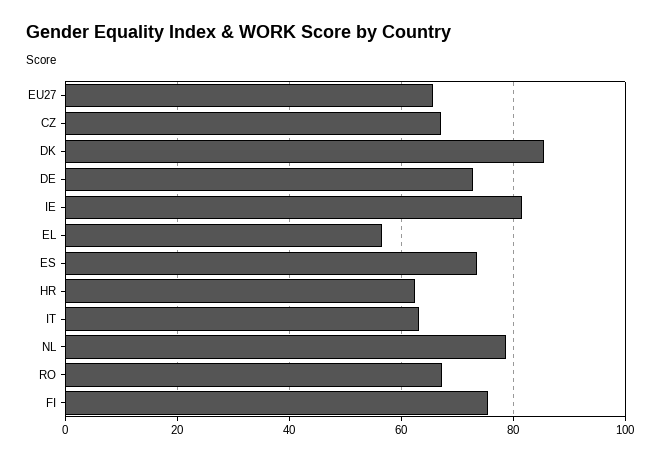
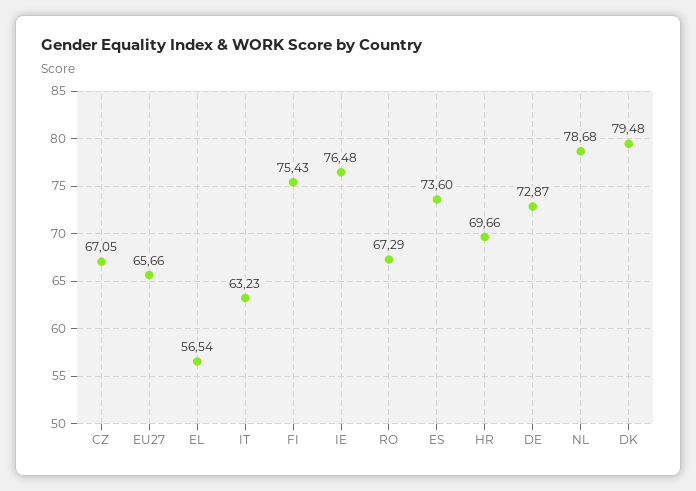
  {
    "EU27": 65.66,
    "CZ": 67.05,
-   "DK": 86,
+   "DK": 79.48,
    "DE": 72.87,
-   "IE": 82,
+   "IE": 76.48,
    "EL": 56.54,
    "ES": 73.6,
-   "HR": 62,
+   "HR": 69.66,
    "IT": 63.23,
    "NL": 78.68,
    "RO": 67.29,
    "FI": 75.43
  }

